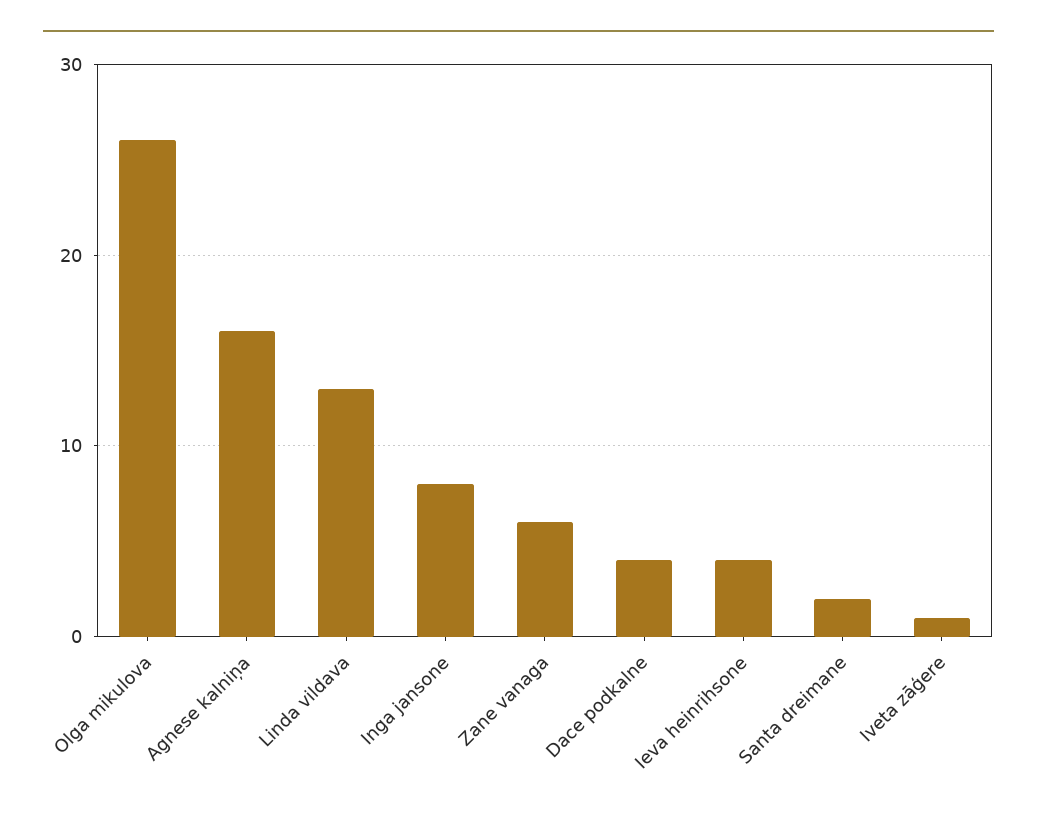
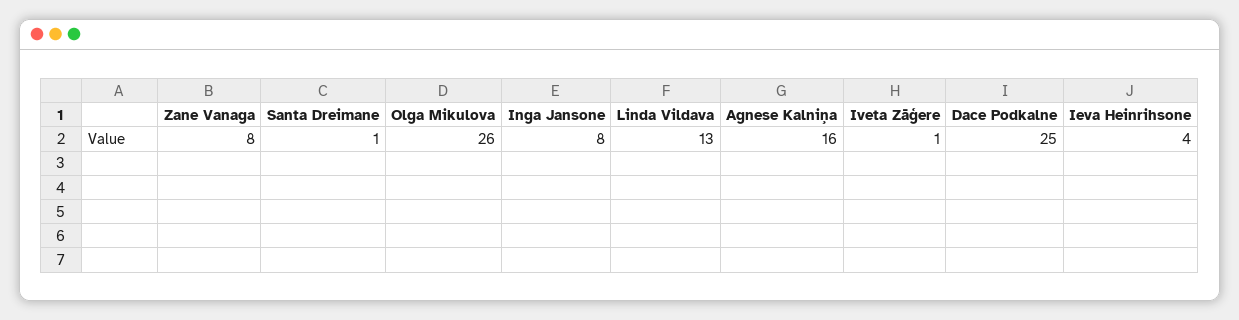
  {
    "Olga mikulova": 26,
    "Agnese kalniņa": 16,
    "Linda vildava": 13,
    "Inga jansone": 8,
-   "Zane vanaga": 6,
+   "Zane vanaga": 8,
-   "Dace podkalne": 4,
+   "Dace podkalne": 25,
    "Ieva heinrihsone": 4,
-   "Santa dreimane": 2,
+   "Santa dreimane": 1,
    "Iveta zāģere": 1
  }

